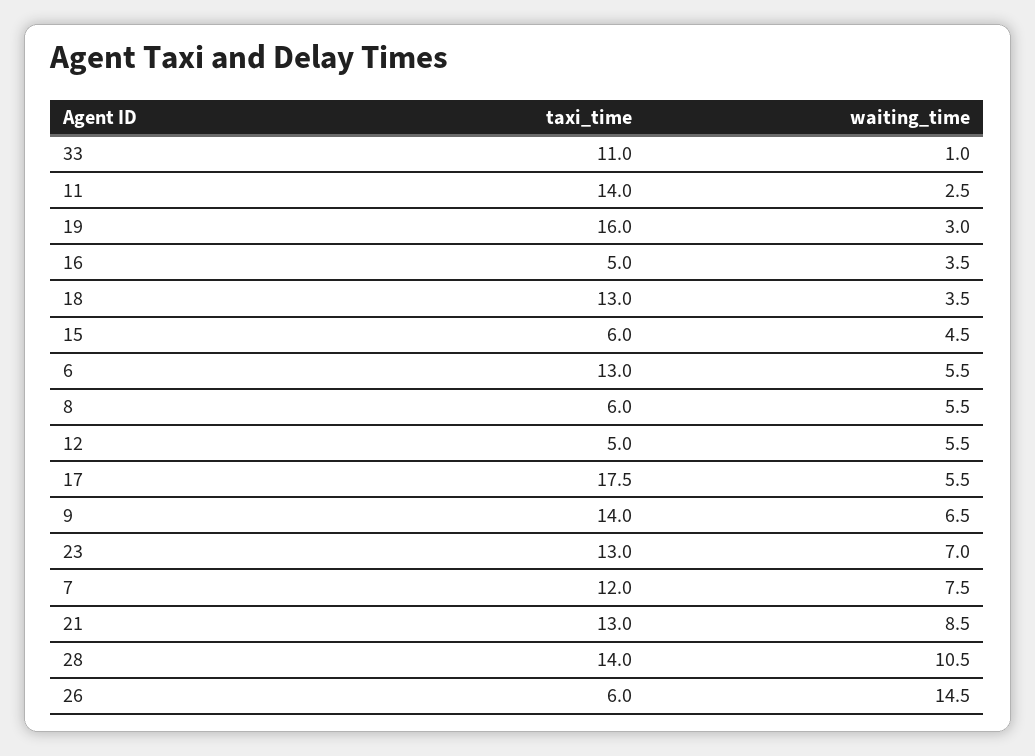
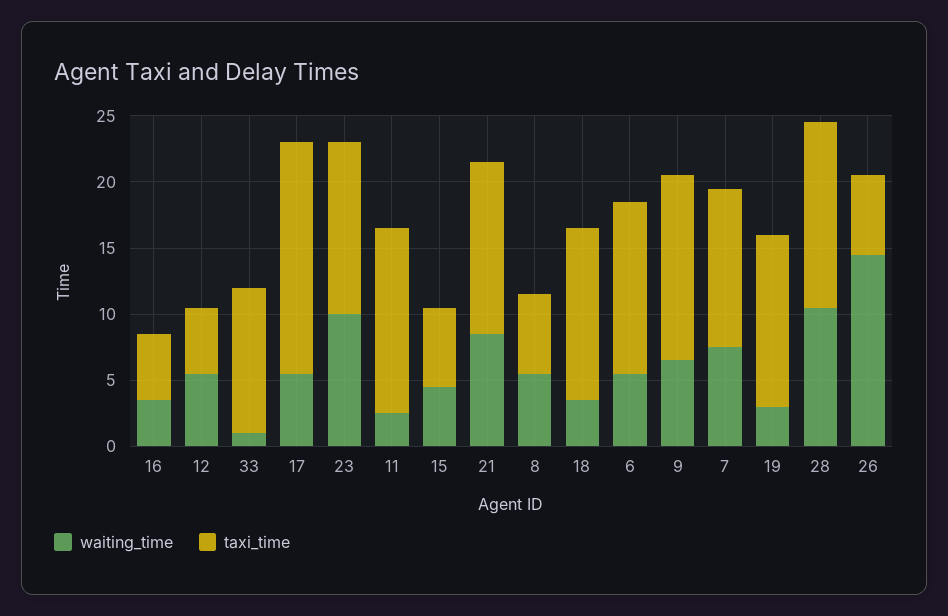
  {
    "taxi_time": {
      "33": 11,
      "11": 14,
-     "19": 16,
+     "19": 13,
      "16": 5,
      "18": 13,
      "15": 6,
      "6": 13,
      "8": 6,
      "12": 5,
      "17": 17.5,
      "9": 14,
      "23": 13,
      "7": 12,
      "21": 13,
      "28": 14,
      "26": 6
    },
    "waiting_time": {
      "33": 1,
      "11": 2.5,
      "19": 3,
      "16": 3.5,
      "18": 3.5,
      "15": 4.5,
      "6": 5.5,
      "8": 5.5,
      "12": 5.5,
      "17": 5.5,
      "9": 6.5,
-     "23": 7,
+     "23": 10,
      "7": 7.5,
      "21": 8.5,
      "28": 10.5,
      "26": 14.5
    }
  }

